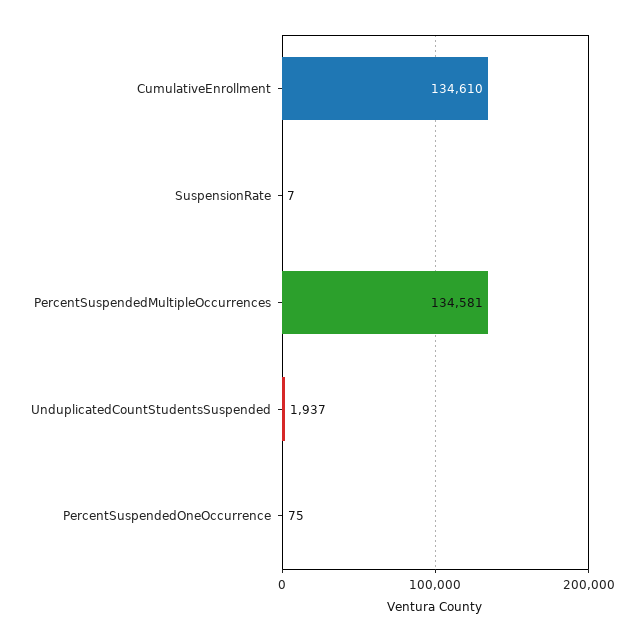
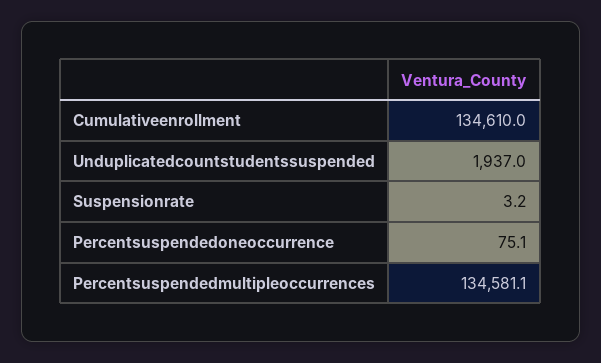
  {
    "CumulativeEnrollment": 134610,
-   "SuspensionRate": 7,
+   "SuspensionRate": 3.2,
    "PercentSuspendedMultipleOccurrences": 134581.1,
    "UnduplicatedCountStudentsSuspended": 1937,
    "PercentSuspendedOneOccurrence": 75.1
  }

